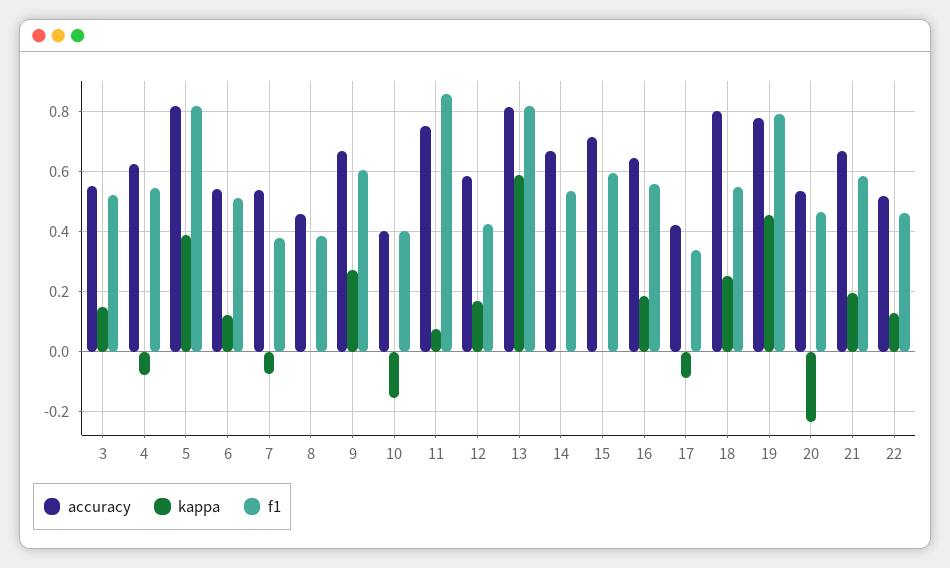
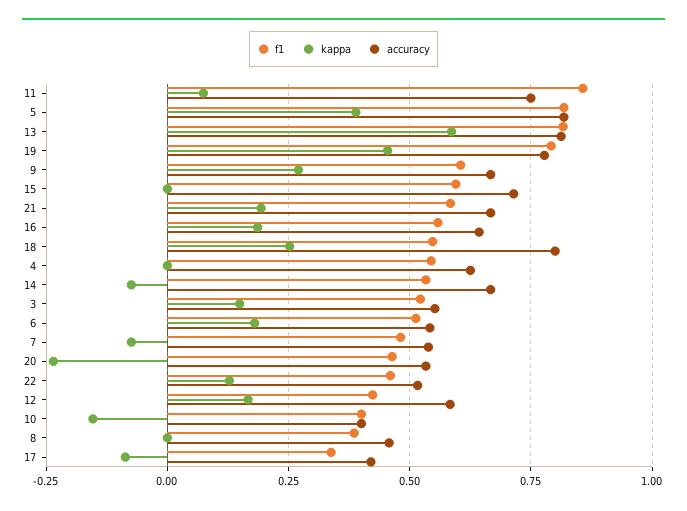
  {
    "accuracy": {
      "3": 0.56,
      "4": 0.62,
      "5": 0.82,
      "6": 0.54,
      "7": 0.54,
      "8": 0.46,
      "9": 0.66,
      "10": 0.4,
      "11": 0.76,
      "12": 0.58,
      "13": 0.82,
      "14": 0.66,
      "15": 0.72,
      "16": 0.64,
      "17": 0.42,
      "18": 0.8,
      "19": 0.78,
      "20": 0.54,
      "21": 0.66,
      "22": 0.52
    },
    "kappa": {
      "3": 0.14,
-     "4": -0.08,
+     "4": 0,
      "5": 0.38,
-     "6": 0.12,
+     "6": 0.175,
      "7": -0.08,
      "8": 0,
      "9": 0.28,
      "10": -0.16,
      "11": 0.08,
      "12": 0.16,
      "13": 0.58,
-     "14": 0,
+     "14": -0.075,
      "15": 0,
      "16": 0.18,
      "17": -0.08,
      "18": 0.26,
      "19": 0.46,
      "20": -0.24,
      "21": 0.2,
      "22": 0.12
    },
    "f1": {
      "3": 0.52,
      "4": 0.54,
      "5": 0.82,
      "6": 0.52,
-     "7": 0.38,
+     "7": 0.475,
      "8": 0.38,
      "9": 0.6,
      "10": 0.4,
      "11": 0.86,
      "12": 0.42,
      "13": 0.82,
      "14": 0.54,
      "15": 0.6,
      "16": 0.56,
      "17": 0.34,
      "18": 0.54,
      "19": 0.8,
      "20": 0.46,
      "21": 0.58,
      "22": 0.46
    }
  }

